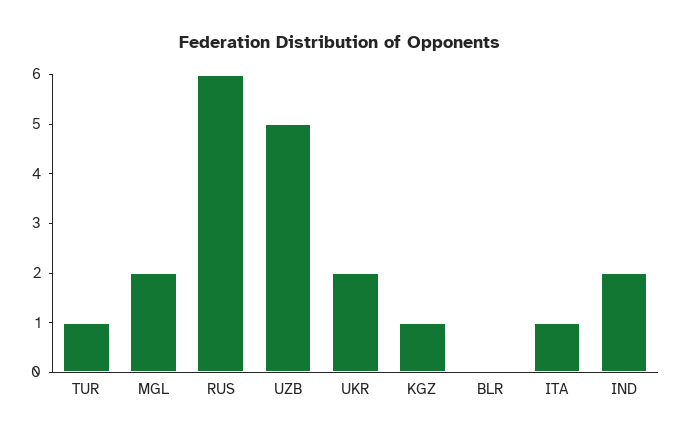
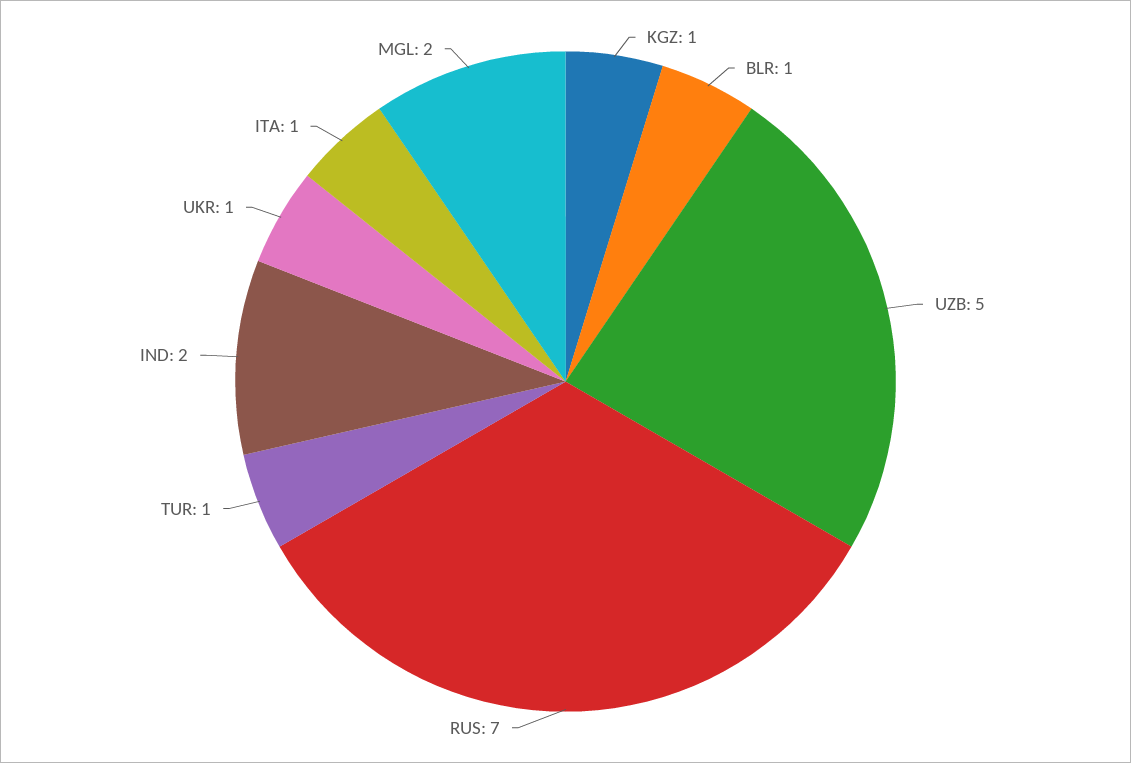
  {
    "TUR": 1,
    "MGL": 2,
-   "RUS": 6,
+   "RUS": 7,
    "UZB": 5,
-   "UKR": 2,
+   "UKR": 1,
    "KGZ": 1,
-   "BLR": 0,
+   "BLR": 1,
    "ITA": 1,
    "IND": 2
  }

